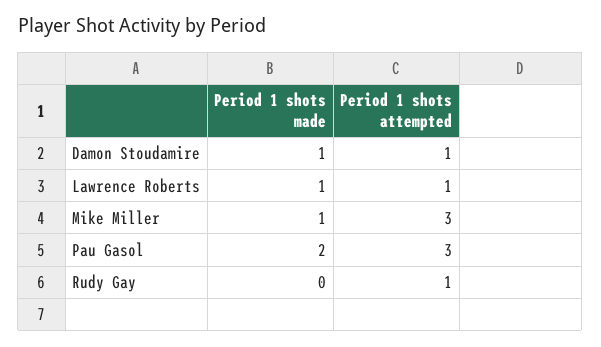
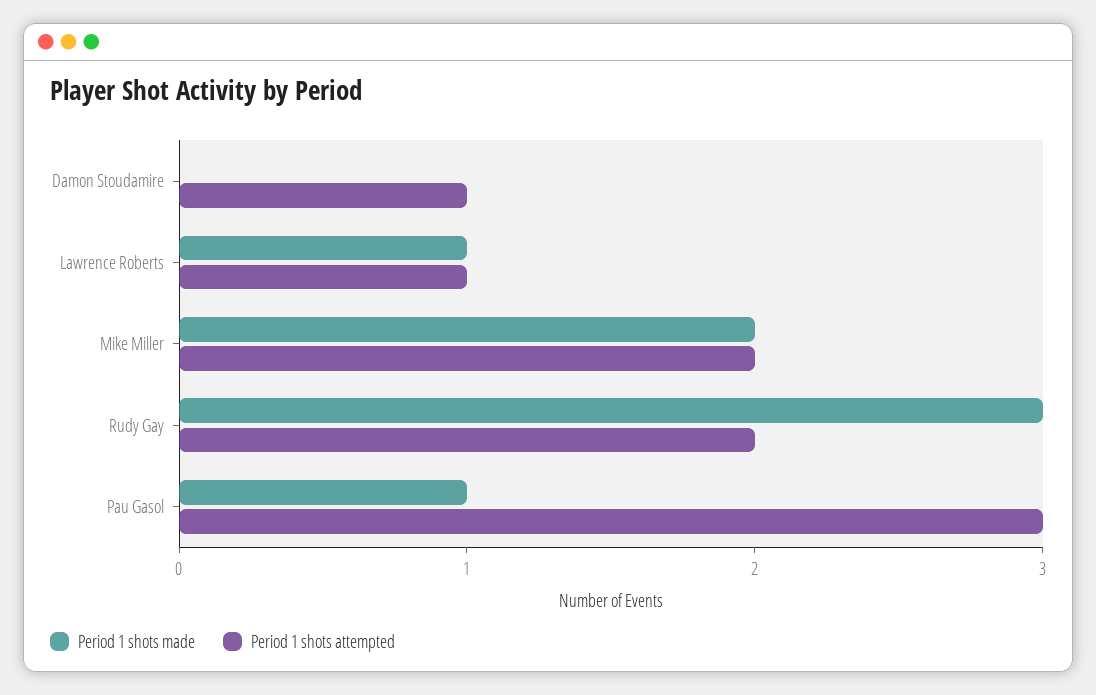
  {
    "Period 1 shots made": {
-     "Damon Stoudamire": 1,
+     "Damon Stoudamire": 0,
      "Lawrence Roberts": 1,
-     "Mike Miller": 1,
+     "Mike Miller": 2,
-     "Pau Gasol": 2,
+     "Pau Gasol": 1,
-     "Rudy Gay": 0
+     "Rudy Gay": 3
    },
    "Period 1 shots attempted": {
      "Damon Stoudamire": 1,
      "Lawrence Roberts": 1,
-     "Mike Miller": 3,
+     "Mike Miller": 2,
      "Pau Gasol": 3,
-     "Rudy Gay": 1
+     "Rudy Gay": 2
    }
  }

